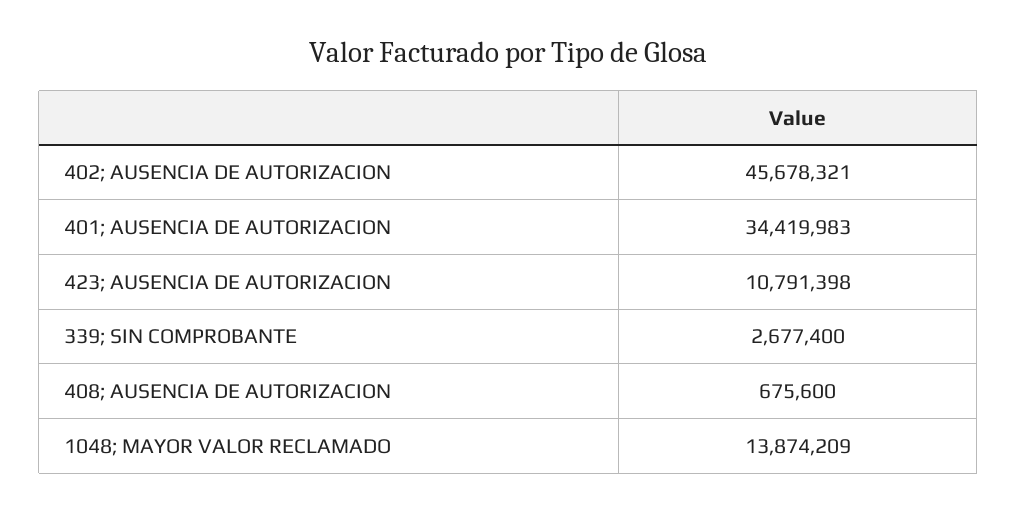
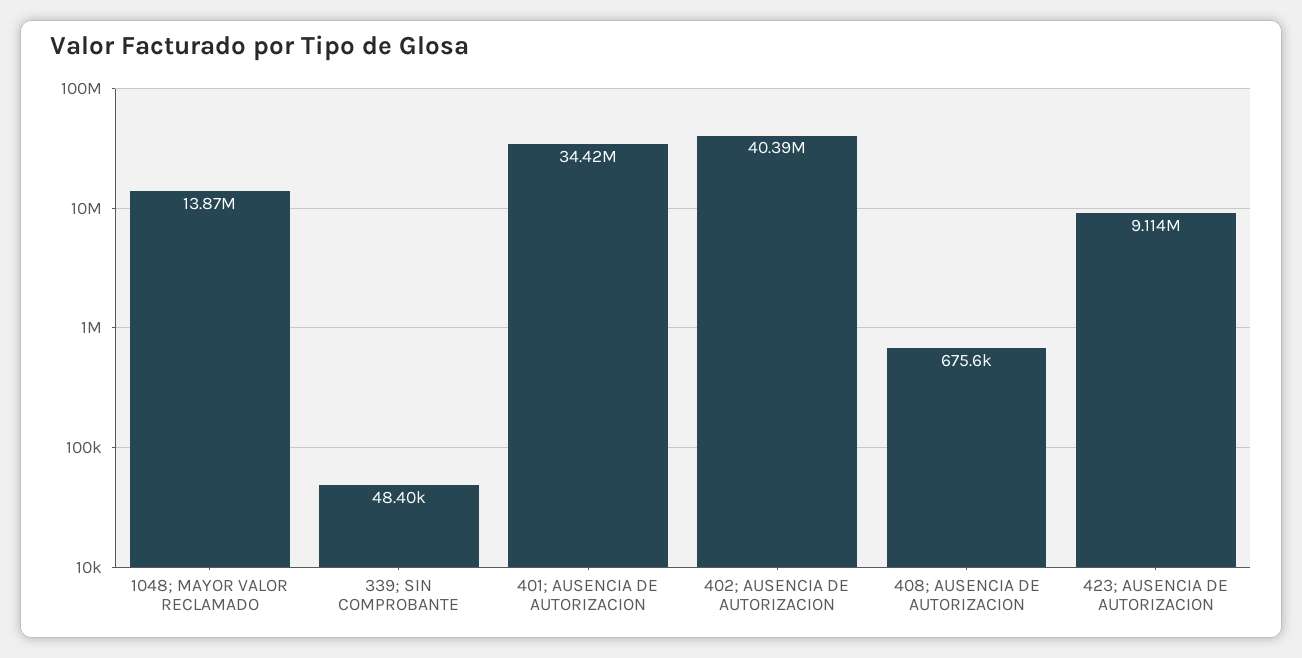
  {
-   "402; AUSENCIA DE AUTORIZACION": 45678321,
+   "402; AUSENCIA DE AUTORIZACION": 40390000,
    "401; AUSENCIA DE AUTORIZACION": 34419983,
-   "423; AUSENCIA DE AUTORIZACION": 10791398,
+   "423; AUSENCIA DE AUTORIZACION": 9114000,
-   "339; SIN COMPROBANTE": 2677400,
+   "339; SIN COMPROBANTE": 48400,
    "408; AUSENCIA DE AUTORIZACION": 675600,
    "1048; MAYOR VALOR RECLAMADO": 13874209
  }

